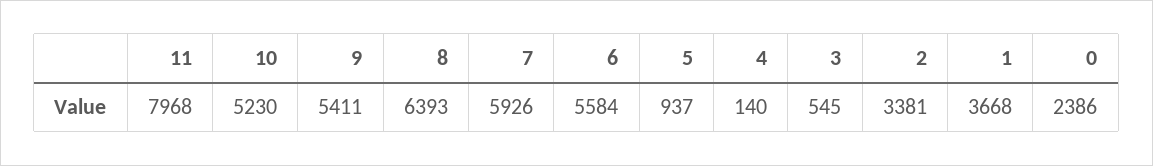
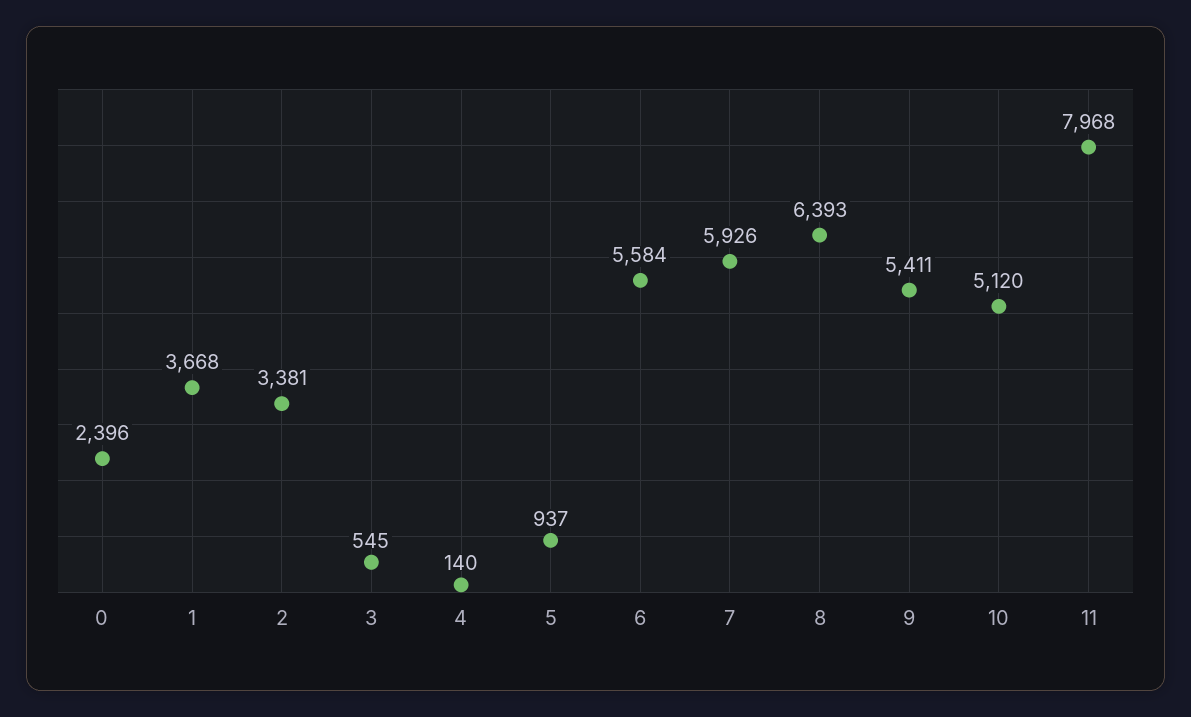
  {
    "11": 7968,
-   "10": 5230,
+   "10": 5120,
    "9": 5411,
    "8": 6393,
    "7": 5926,
    "6": 5584,
    "5": 937,
    "4": 140,
    "3": 545,
    "2": 3381,
    "1": 3668,
-   "0": 2386
+   "0": 2396
  }

